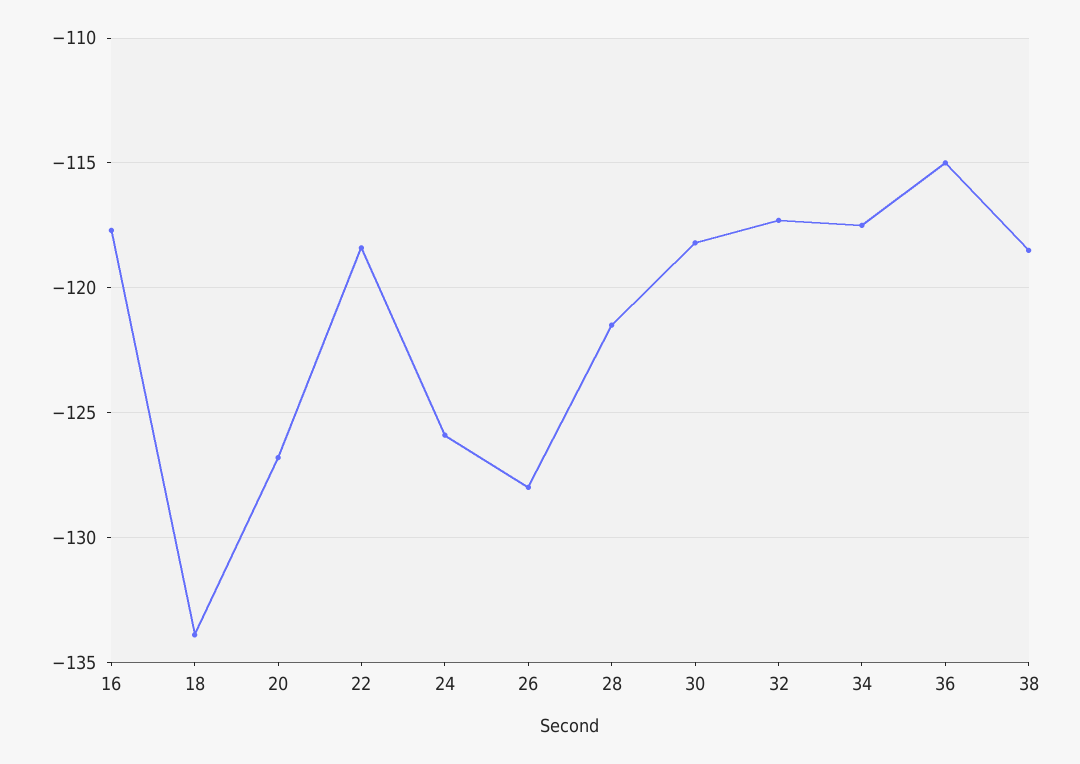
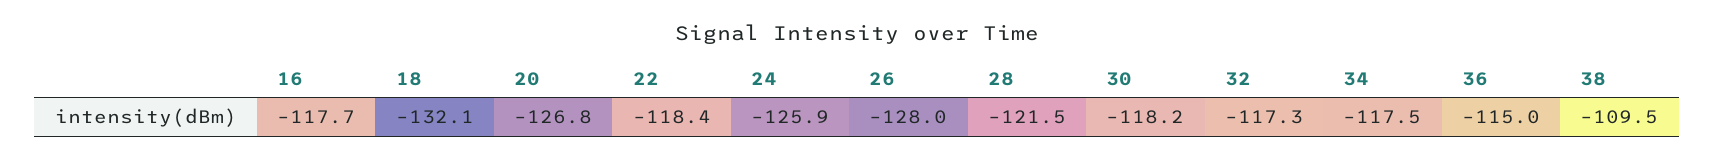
  {
    "16": -117.7,
-   "18": -134,
+   "18": -132.1,
    "20": -126.8,
    "22": -118.4,
    "24": -125.9,
    "26": -128,
    "28": -121.5,
    "30": -118.2,
    "32": -117.3,
    "34": -117.5,
    "36": -115,
-   "38": -118.5
+   "38": -109.5
  }

